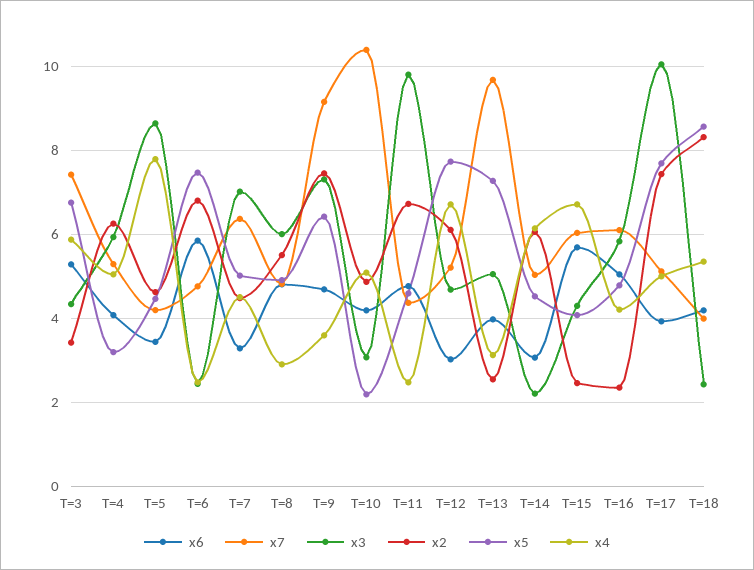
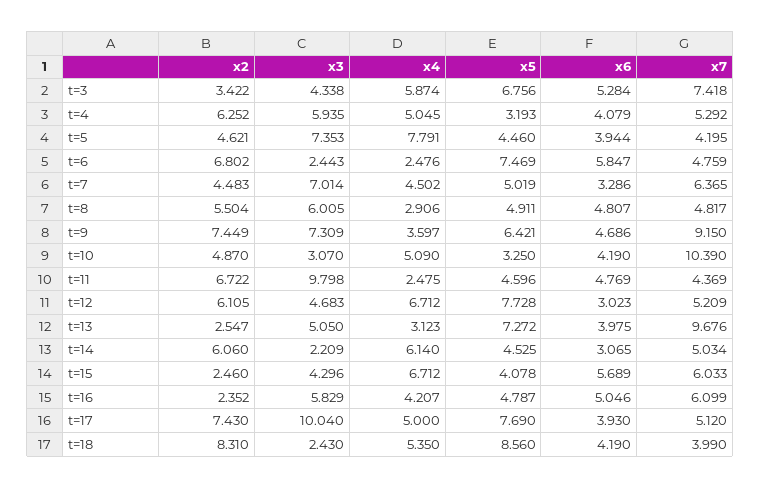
  {
    "x6": {
      "T=3": 5.284,
      "T=4": 4.079,
-     "T=5": 3.4,
+     "T=5": 3.944,
      "T=6": 5.847,
      "T=7": 3.286,
      "T=8": 4.807,
      "T=9": 4.686,
      "T=10": 4.19,
      "T=11": 4.769,
      "T=12": 3.023,
      "T=13": 3.975,
      "T=14": 3.065,
      "T=15": 5.689,
      "T=16": 5.046,
      "T=17": 3.93,
      "T=18": 4.19
    },
    "x7": {
      "T=3": 7.418,
      "T=4": 5.292,
      "T=5": 4.195,
      "T=6": 4.759,
      "T=7": 6.365,
      "T=8": 4.817,
      "T=9": 9.15,
      "T=10": 10.39,
      "T=11": 4.369,
      "T=12": 5.209,
      "T=13": 9.676,
      "T=14": 5.034,
      "T=15": 6.033,
      "T=16": 6.099,
      "T=17": 5.12,
      "T=18": 3.99
    },
    "x3": {
      "T=3": 4.338,
      "T=4": 5.935,
-     "T=5": 8.6,
+     "T=5": 7.353,
      "T=6": 2.443,
      "T=7": 7.014,
      "T=8": 6.005,
      "T=9": 7.309,
      "T=10": 3.07,
      "T=11": 9.798,
      "T=12": 4.683,
      "T=13": 5.05,
      "T=14": 2.209,
      "T=15": 4.296,
      "T=16": 5.829,
      "T=17": 10.04,
      "T=18": 2.43
    },
    "x2": {
      "T=3": 3.422,
      "T=4": 6.252,
      "T=5": 4.621,
      "T=6": 6.802,
      "T=7": 4.483,
      "T=8": 5.504,
      "T=9": 7.449,
      "T=10": 4.87,
      "T=11": 6.722,
      "T=12": 6.105,
      "T=13": 2.547,
      "T=14": 6.06,
      "T=15": 2.46,
      "T=16": 2.352,
      "T=17": 7.43,
      "T=18": 8.31
    },
    "x5": {
      "T=3": 6.756,
      "T=4": 3.193,
      "T=5": 4.46,
      "T=6": 7.469,
      "T=7": 5.019,
      "T=8": 4.911,
      "T=9": 6.421,
-     "T=10": 2.2,
+     "T=10": 3.25,
      "T=11": 4.596,
      "T=12": 7.728,
      "T=13": 7.272,
      "T=14": 4.525,
      "T=15": 4.078,
      "T=16": 4.787,
      "T=17": 7.69,
      "T=18": 8.56
    },
    "x4": {
      "T=3": 5.874,
      "T=4": 5.045,
      "T=5": 7.791,
      "T=6": 2.476,
      "T=7": 4.502,
      "T=8": 2.906,
      "T=9": 3.597,
      "T=10": 5.09,
      "T=11": 2.475,
      "T=12": 6.712,
      "T=13": 3.123,
      "T=14": 6.14,
      "T=15": 6.712,
      "T=16": 4.207,
      "T=17": 5,
      "T=18": 5.35
    }
  }

